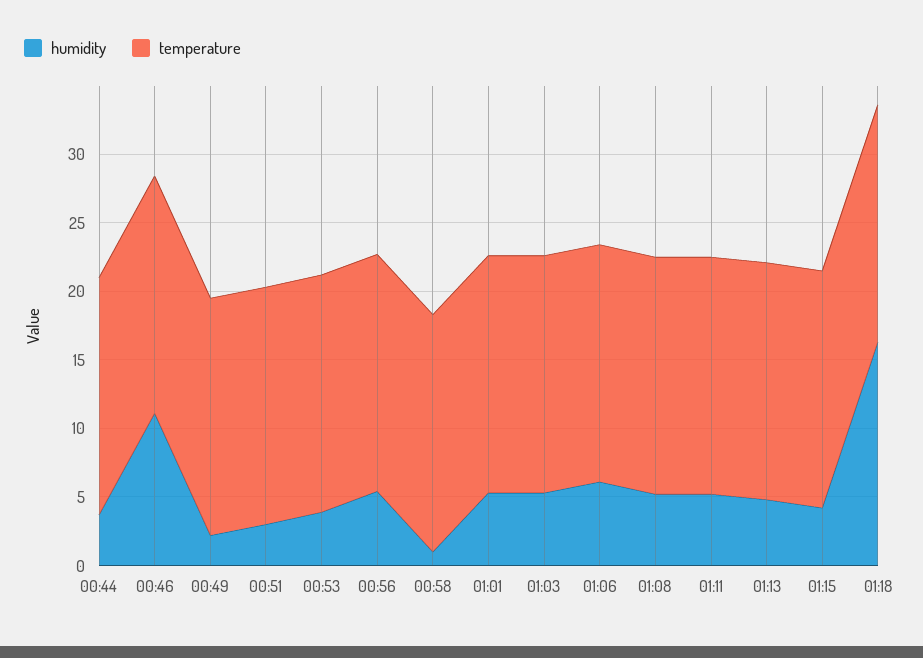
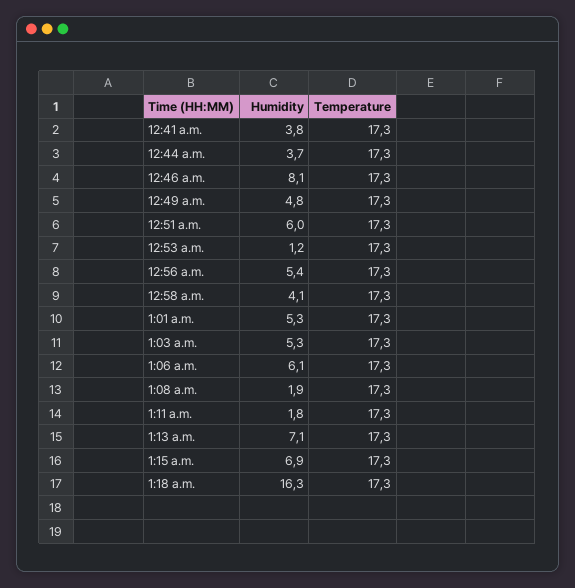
  {
    "humidity": {
      "00:44": 3.7,
-     "00:46": 11,
+     "00:46": 8.1,
-     "00:49": 2,
+     "00:49": 4.8,
-     "00:51": 3,
+     "00:51": 6,
-     "00:53": 4,
+     "00:53": 1.2,
      "00:56": 5.4,
-     "00:58": 1,
+     "00:58": 4.1,
      "01:01": 5.3,
      "01:03": 5.3,
      "01:06": 6.1,
-     "01:08": 5,
+     "01:08": 1.9,
-     "01:11": 5,
+     "01:11": 1.8,
-     "01:13": 5,
+     "01:13": 7.1,
-     "01:15": 4,
+     "01:15": 6.9,
-     "01:18": 16.3
+     "01:18": 16.3,
+     "12:41 a.m.": 3.8
    },
    "temperature": {
      "00:44": 17.3,
      "00:46": 17.3,
      "00:49": 17.3,
      "00:51": 17.3,
      "00:53": 17.3,
      "00:56": 17.3,
      "00:58": 17.3,
      "01:01": 17.3,
      "01:03": 17.3,
      "01:06": 17.3,
      "01:08": 17.3,
      "01:11": 17.3,
      "01:13": 17.3,
      "01:15": 17.3,
-     "01:18": 17.3
+     "01:18": 17.3,
+     "12:41 a.m.": 17.3
    }
  }

